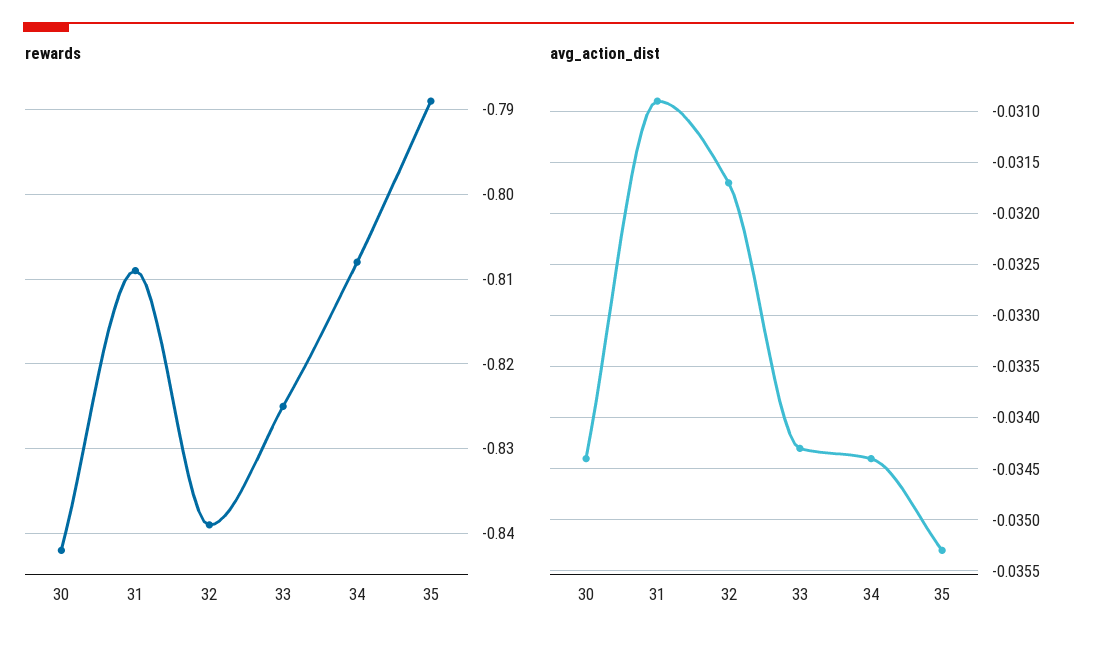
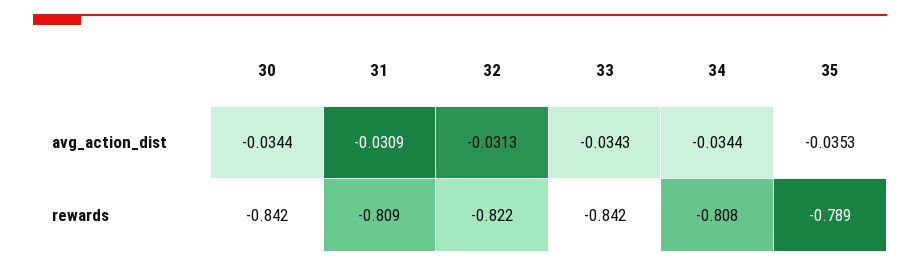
  {
    "rewards": {
      "30": -0.842,
      "31": -0.809,
-     "32": -0.839,
+     "32": -0.822,
-     "33": -0.825,
+     "33": -0.842,
      "34": -0.808,
      "35": -0.789
    },
    "avg_action_dist": {
      "30": -0.0344,
      "31": -0.0309,
-     "32": -0.0317,
+     "32": -0.0313,
      "33": -0.0343,
      "34": -0.0344,
      "35": -0.0353
    }
  }

